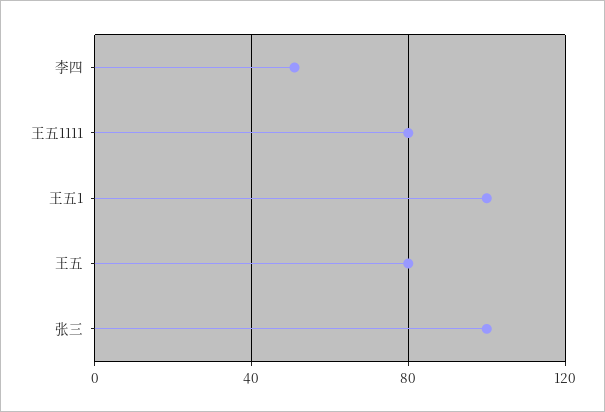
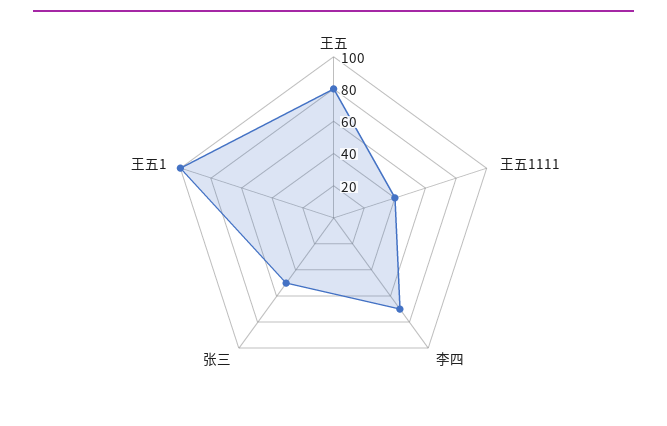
  {
-   "李四": 50,
+   "李四": 70,
-   "王五1111": 80,
+   "王五1111": 40,
    "王五1": 100,
    "王五": 80,
-   "张三": 100
+   "张三": 50
  }

